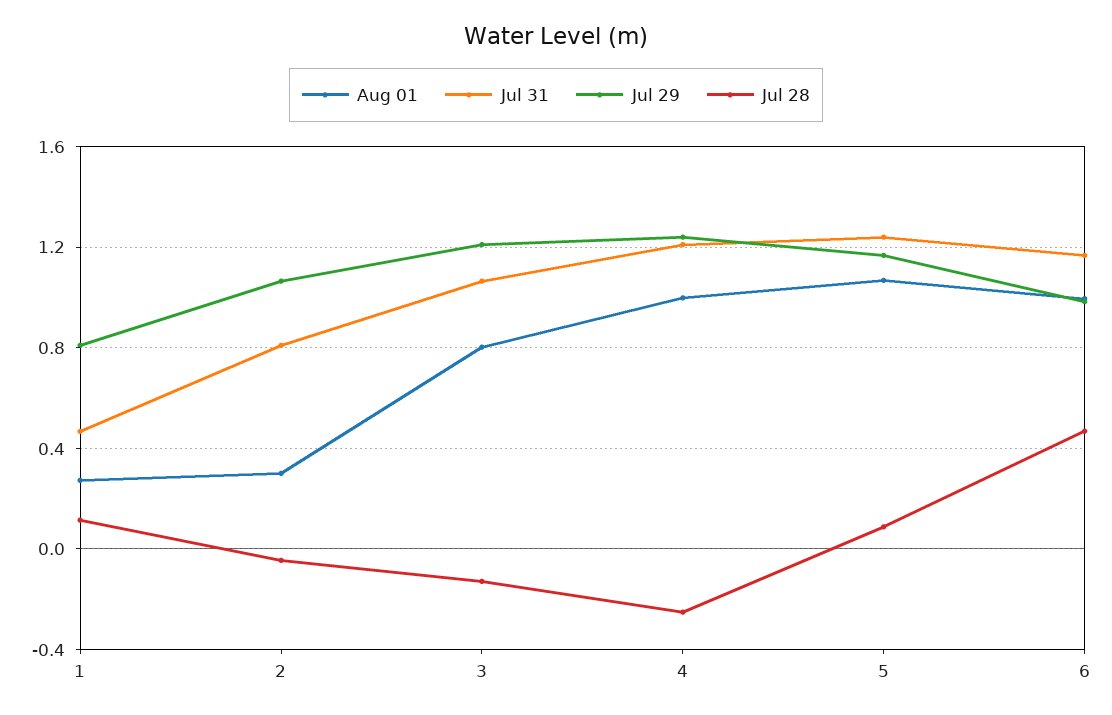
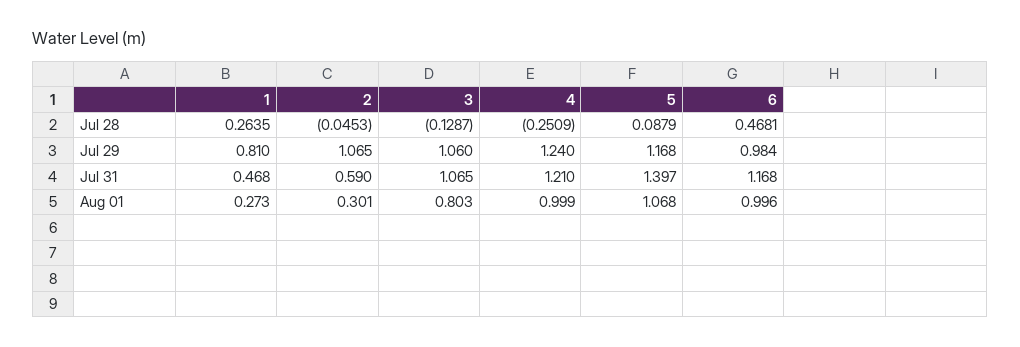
  {
    "Aug 01": {
      "1": 0.273,
      "2": 0.301,
      "3": 0.803,
      "4": 0.999,
      "5": 1.068,
      "6": 0.996
    },
    "Jul 31": {
      "1": 0.468,
-     "2": 0.8,
+     "2": 0.59,
      "3": 1.065,
      "4": 1.21,
-     "5": 1.25,
+     "5": 1.397,
      "6": 1.168
    },
    "Jul 29": {
      "1": 0.81,
      "2": 1.065,
-     "3": 1.2,
+     "3": 1.06,
      "4": 1.24,
      "5": 1.168,
      "6": 0.984
    },
    "Jul 28": {
-     "1": 0.1,
+     "1": 0.2635,
      "2": -0.0453,
      "3": -0.1287,
      "4": -0.2509,
      "5": 0.0879,
      "6": 0.4681
    }
  }

